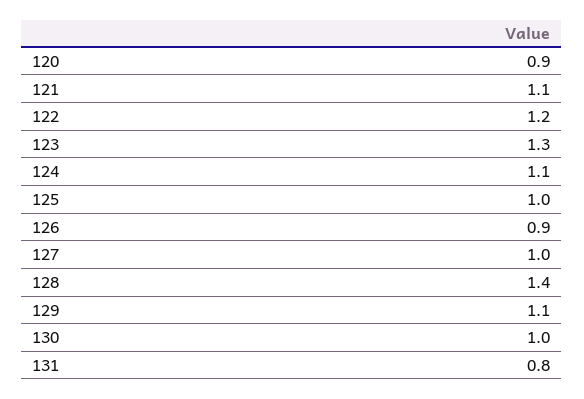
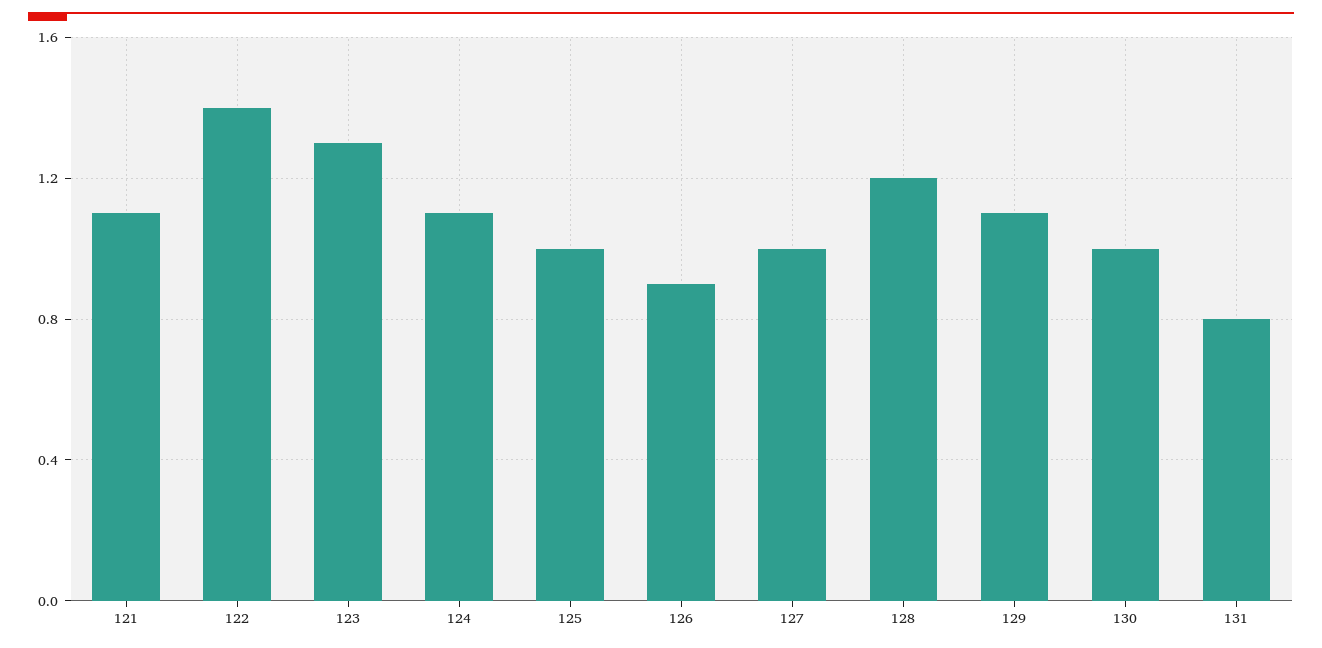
  {
-   "120": 0.9,
    "121": 1.1,
-   "122": 1.2,
+   "122": 1.4,
    "123": 1.3,
    "124": 1.1,
    "125": 1,
    "126": 0.9,
    "127": 1,
-   "128": 1.4,
+   "128": 1.2,
    "129": 1.1,
    "130": 1,
    "131": 0.8
  }

